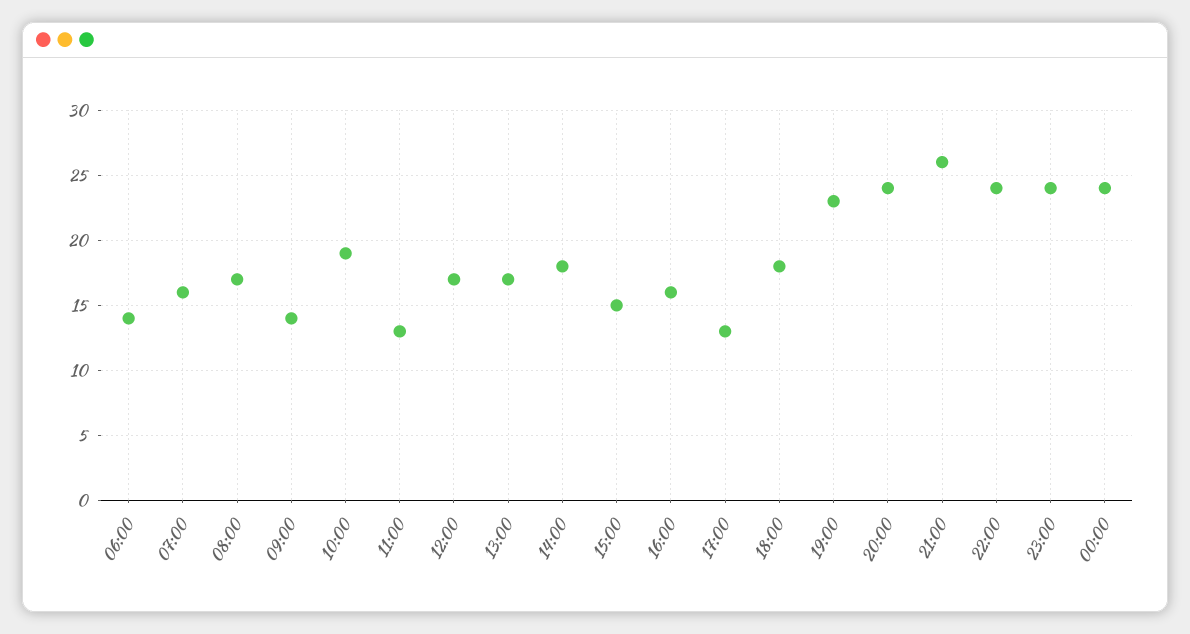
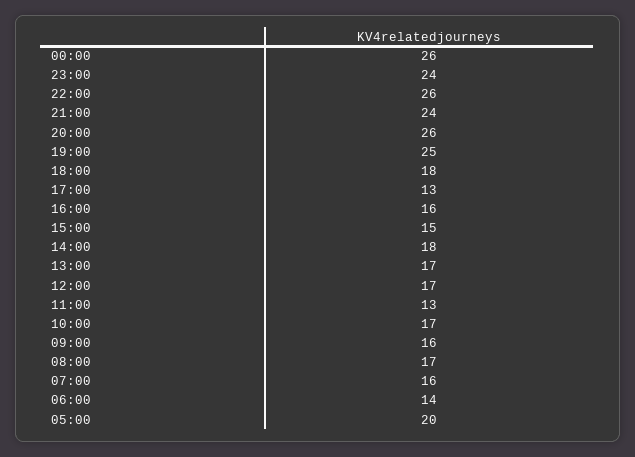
  {
    "06:00": 14,
    "07:00": 16,
    "08:00": 17,
-   "09:00": 14,
+   "09:00": 16,
-   "10:00": 19,
+   "10:00": 17,
    "11:00": 13,
    "12:00": 17,
    "13:00": 17,
    "14:00": 18,
    "15:00": 15,
    "16:00": 16,
    "17:00": 13,
    "18:00": 18,
-   "19:00": 23,
+   "19:00": 25,
-   "20:00": 24,
+   "20:00": 26,
-   "21:00": 26,
+   "21:00": 24,
-   "22:00": 24,
+   "22:00": 26,
    "23:00": 24,
-   "00:00": 24
+   "00:00": 26,
+   "05:00": 20
  }

